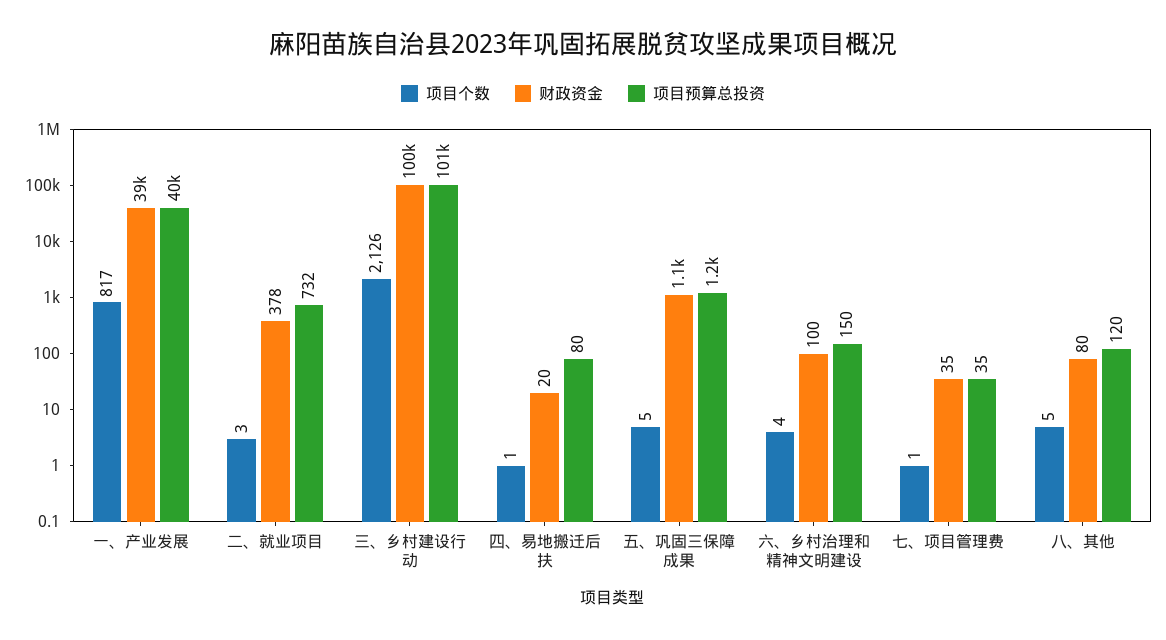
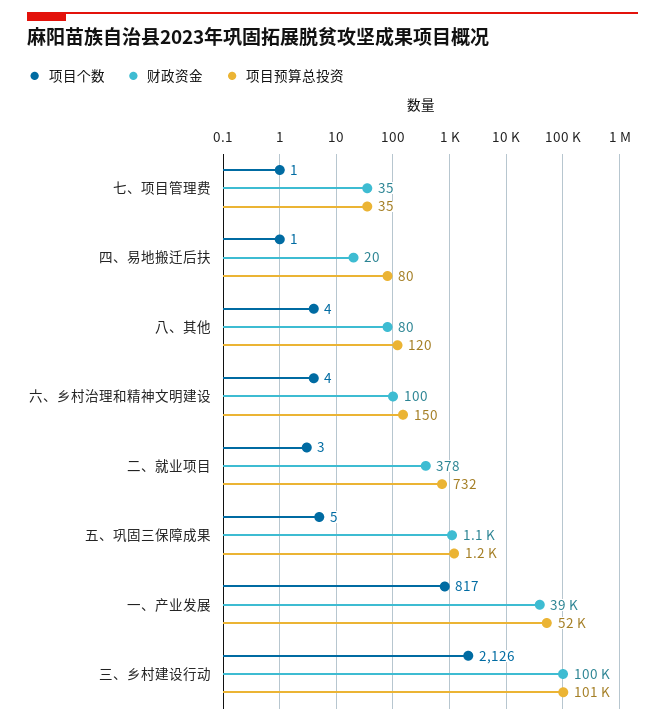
  {
    "项目个数": {
      "一、产业发展": 817,
      "二、就业项目": 3,
      "三、乡村建设行动": 2126,
      "四、易地搬迁后扶": 1,
      "五、巩固三保障成果": 5,
      "六、乡村治理和精神文明建设": 4,
      "七、项目管理费": 1,
-     "八、其他": 5
+     "八、其他": 4
    },
    "财政资金": {
      "一、产业发展": 39000,
      "二、就业项目": 378,
      "三、乡村建设行动": 100000,
      "四、易地搬迁后扶": 20,
      "五、巩固三保障成果": 1100,
      "六、乡村治理和精神文明建设": 100,
      "七、项目管理费": 35,
      "八、其他": 80
    },
    "项目预算总投资": {
-     "一、产业发展": 40000,
+     "一、产业发展": 52000,
      "二、就业项目": 732,
      "三、乡村建设行动": 101000,
      "四、易地搬迁后扶": 80,
      "五、巩固三保障成果": 1200,
      "六、乡村治理和精神文明建设": 150,
      "七、项目管理费": 35,
      "八、其他": 120
    }
  }

